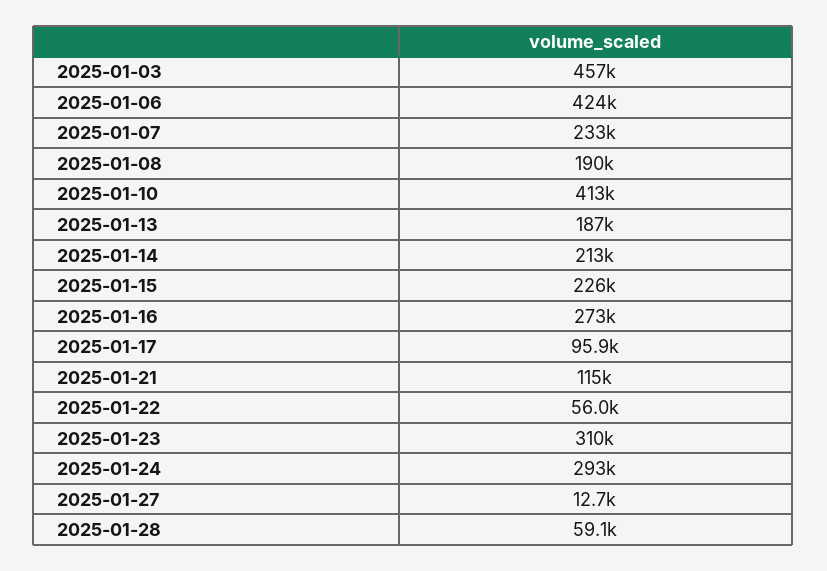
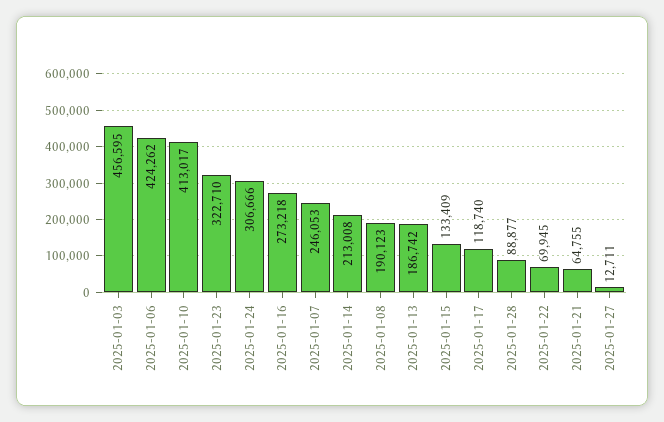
  {
    "2025-01-03": 456595,
    "2025-01-06": 424262,
-   "2025-01-07": 233000,
+   "2025-01-07": 246053,
    "2025-01-08": 190123,
    "2025-01-10": 413017,
    "2025-01-13": 186742,
    "2025-01-14": 213008,
-   "2025-01-15": 226000,
+   "2025-01-15": 133409,
    "2025-01-16": 273218,
-   "2025-01-17": 95900,
+   "2025-01-17": 118740,
-   "2025-01-21": 115000,
+   "2025-01-21": 64755,
-   "2025-01-22": 56000,
+   "2025-01-22": 69945,
-   "2025-01-23": 310000,
+   "2025-01-23": 322710,
-   "2025-01-24": 293000,
+   "2025-01-24": 306666,
    "2025-01-27": 12711,
-   "2025-01-28": 59100
+   "2025-01-28": 88877
  }

